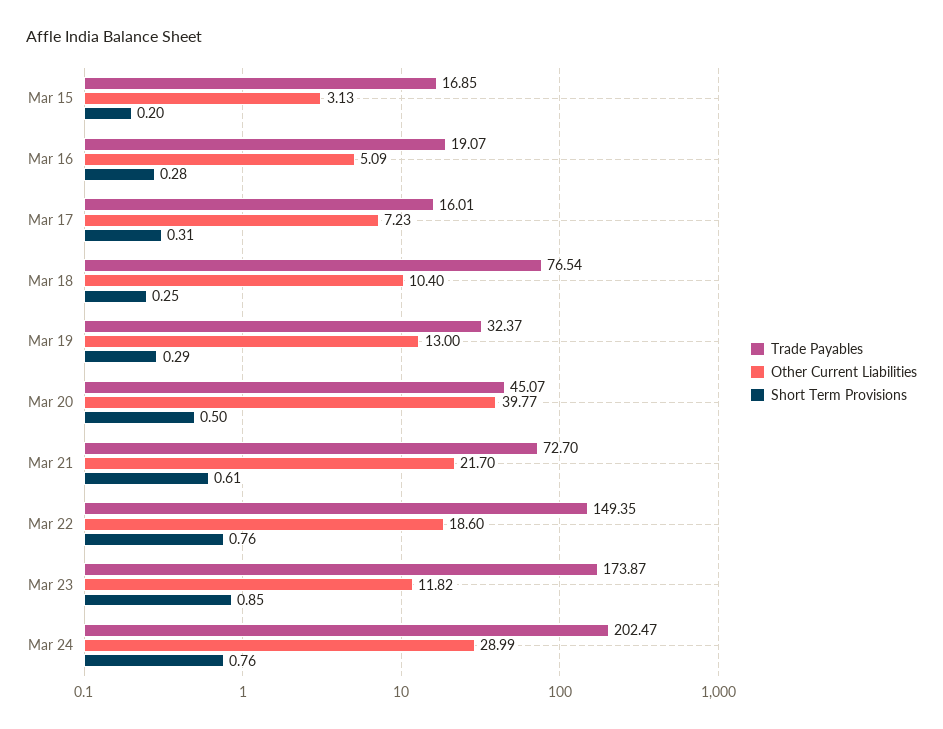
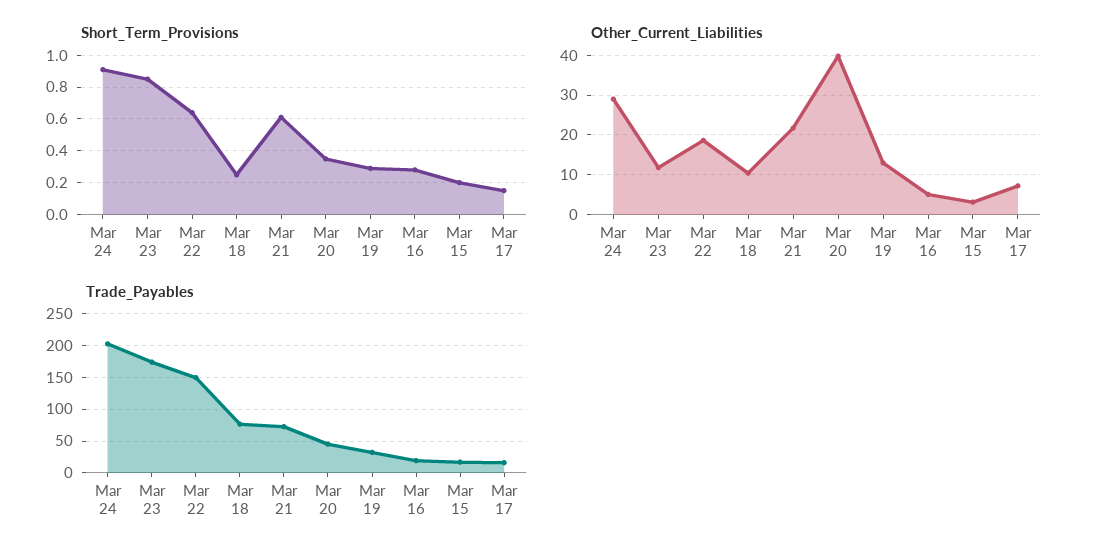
  {
    "Trade Payables": {
      "Mar 15": 16.85,
      "Mar 16": 19.07,
      "Mar 17": 16.01,
      "Mar 18": 76.54,
      "Mar 19": 32.37,
      "Mar 20": 45.07,
      "Mar 21": 72.7,
      "Mar 22": 149.35,
      "Mar 23": 173.87,
      "Mar 24": 202.47
    },
    "Other Current Liabilities": {
      "Mar 15": 3.13,
      "Mar 16": 5.09,
      "Mar 17": 7.23,
      "Mar 18": 10.4,
      "Mar 19": 13,
      "Mar 20": 39.77,
      "Mar 21": 21.7,
      "Mar 22": 18.6,
      "Mar 23": 11.82,
      "Mar 24": 28.99
    },
    "Short Term Provisions": {
      "Mar 15": 0.2,
      "Mar 16": 0.28,
-     "Mar 17": 0.31,
+     "Mar 17": 0.15,
      "Mar 18": 0.25,
      "Mar 19": 0.29,
-     "Mar 20": 0.5,
+     "Mar 20": 0.35,
      "Mar 21": 0.61,
-     "Mar 22": 0.76,
+     "Mar 22": 0.65,
      "Mar 23": 0.85,
-     "Mar 24": 0.76
+     "Mar 24": 0.9
    }
  }

